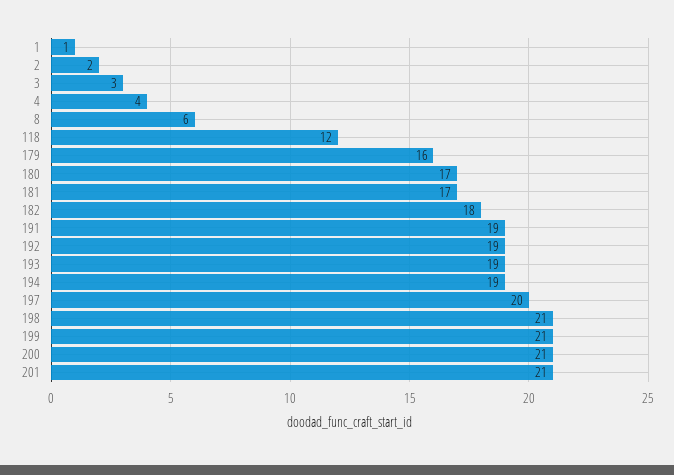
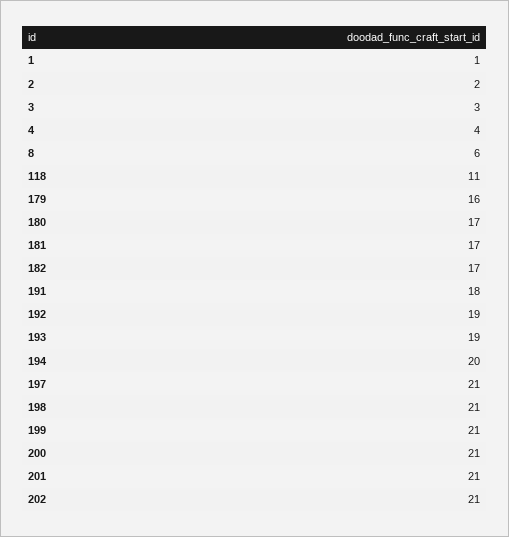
  {
    "1": 1,
    "2": 2,
    "3": 3,
    "4": 4,
    "8": 6,
-   "118": 12,
+   "118": 11,
    "179": 16,
    "180": 17,
    "181": 17,
-   "182": 18,
+   "182": 17,
-   "191": 19,
+   "191": 18,
    "192": 19,
    "193": 19,
-   "194": 19,
+   "194": 20,
-   "197": 20,
+   "197": 21,
    "198": 21,
    "199": 21,
    "200": 21,
-   "201": 21
+   "201": 21,
+   "202": 21
  }

